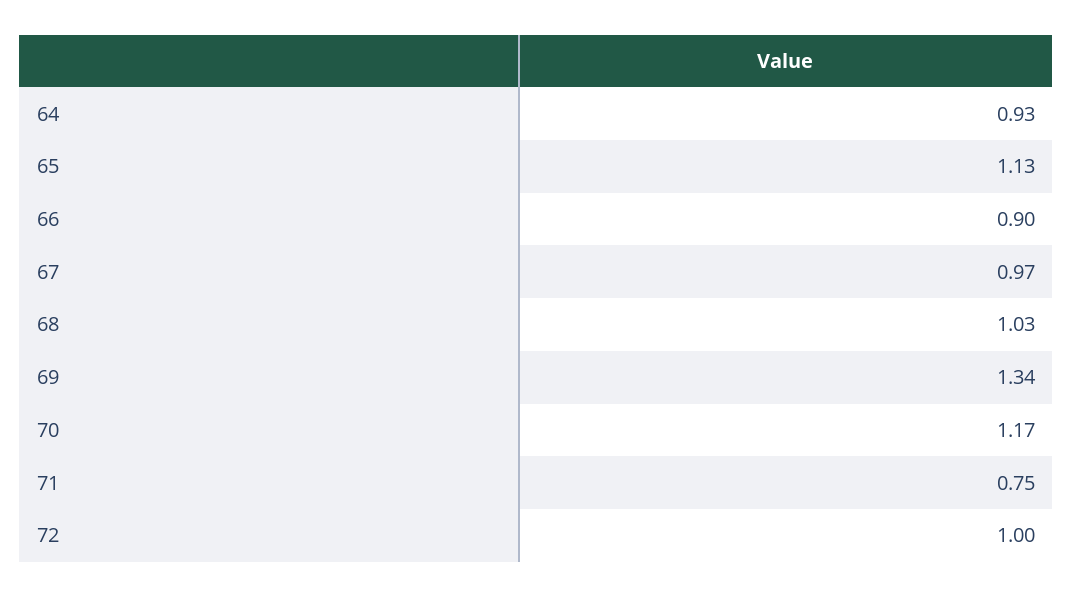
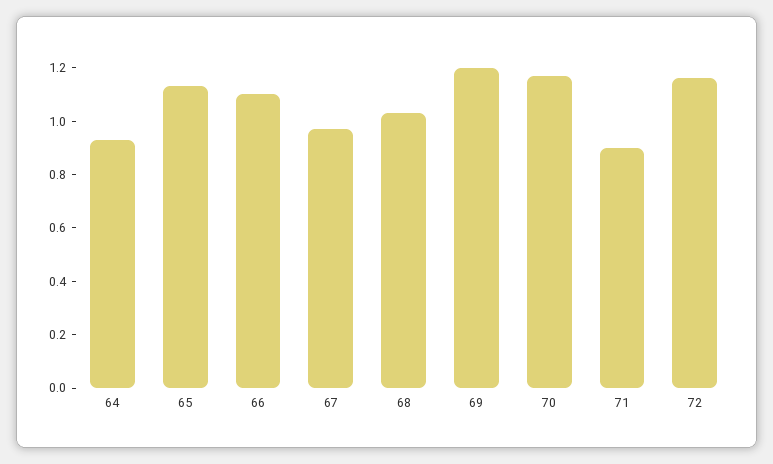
  {
    "64": 0.93,
    "65": 1.13,
-   "66": 0.9,
+   "66": 1.1,
    "67": 0.97,
    "68": 1.03,
-   "69": 1.34,
+   "69": 1.2,
    "70": 1.17,
-   "71": 0.75,
+   "71": 0.9,
-   "72": 1
+   "72": 1.15
  }

